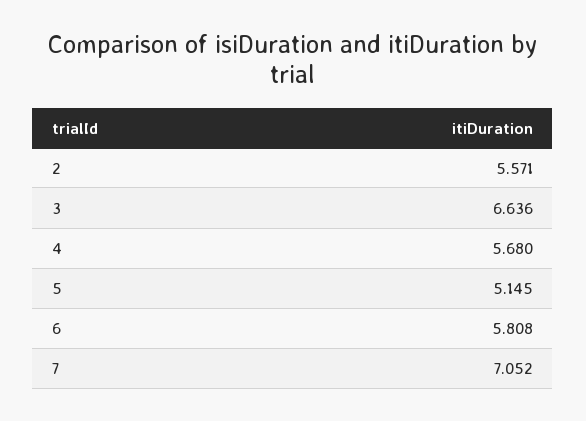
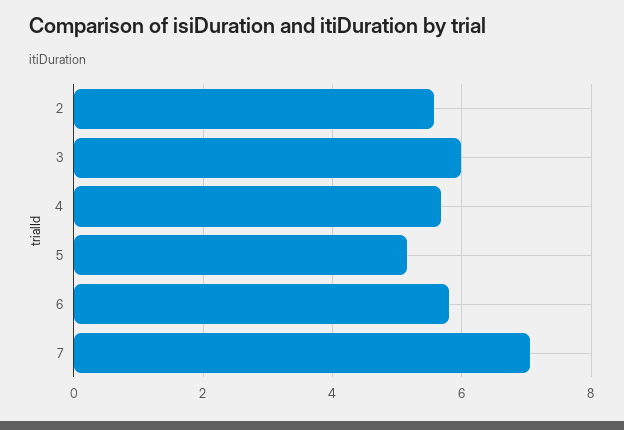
  {
    "2": 5.571,
-   "3": 6.636,
+   "3": 6,
    "4": 5.68,
    "5": 5.145,
    "6": 5.808,
    "7": 7.052
  }

